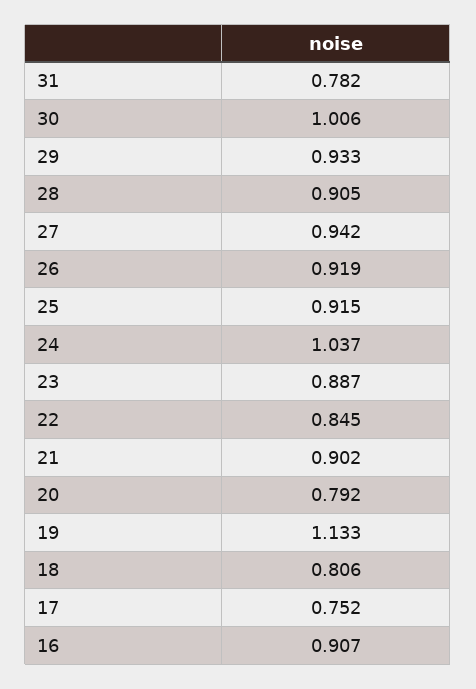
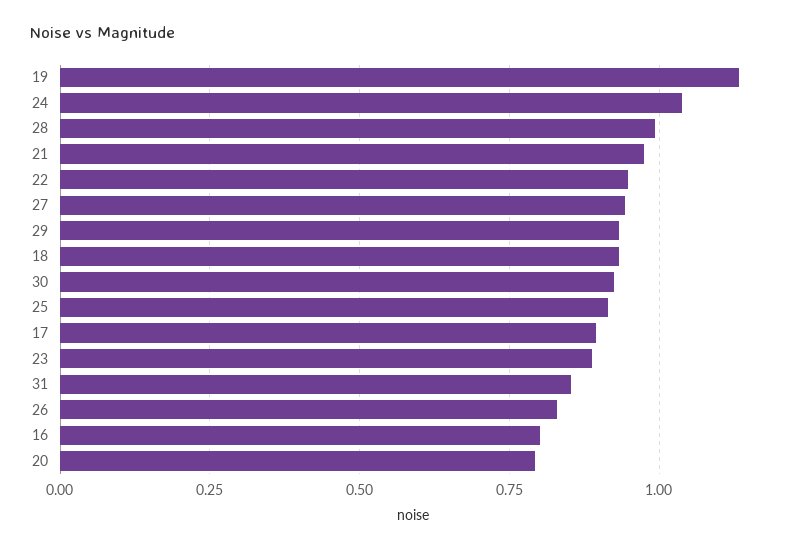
  {
-   "31": 0.782,
+   "31": 0.85,
-   "30": 1.006,
+   "30": 0.925,
    "29": 0.933,
-   "28": 0.905,
+   "28": 1,
    "27": 0.942,
-   "26": 0.919,
+   "26": 0.825,
    "25": 0.915,
    "24": 1.037,
    "23": 0.887,
-   "22": 0.845,
+   "22": 0.95,
-   "21": 0.902,
+   "21": 0.975,
    "20": 0.792,
    "19": 1.133,
-   "18": 0.806,
+   "18": 0.925,
-   "17": 0.752,
+   "17": 0.9,
-   "16": 0.907
+   "16": 0.8
  }

